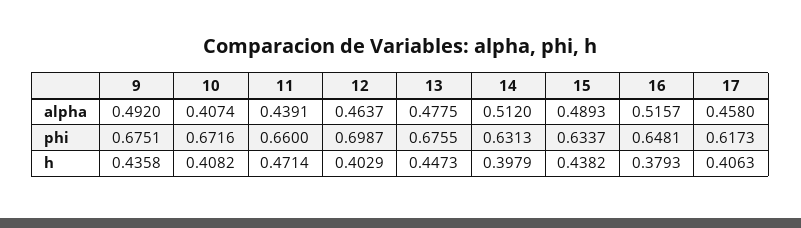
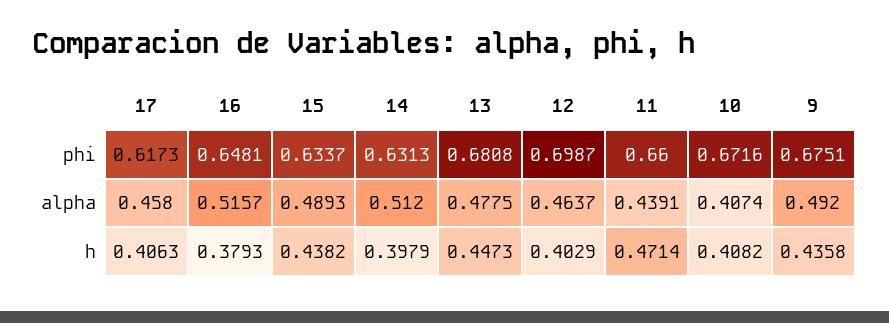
  {
    "9": {
      "alpha": 0.492,
      "phi": 0.6751,
      "h": 0.4358
    },
    "10": {
      "alpha": 0.4074,
      "phi": 0.6716,
      "h": 0.4082
    },
    "11": {
      "alpha": 0.4391,
      "phi": 0.66,
      "h": 0.4714
    },
    "12": {
      "alpha": 0.4637,
      "phi": 0.6987,
      "h": 0.4029
    },
    "13": {
      "alpha": 0.4775,
-     "phi": 0.6755,
+     "phi": 0.6808,
      "h": 0.4473
    },
    "14": {
      "alpha": 0.512,
      "phi": 0.6313,
      "h": 0.3979
    },
    "15": {
      "alpha": 0.4893,
      "phi": 0.6337,
      "h": 0.4382
    },
    "16": {
      "alpha": 0.5157,
      "phi": 0.6481,
      "h": 0.3793
    },
    "17": {
      "alpha": 0.458,
      "phi": 0.6173,
      "h": 0.4063
    }
  }

